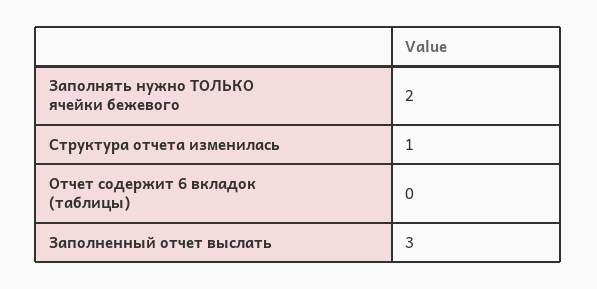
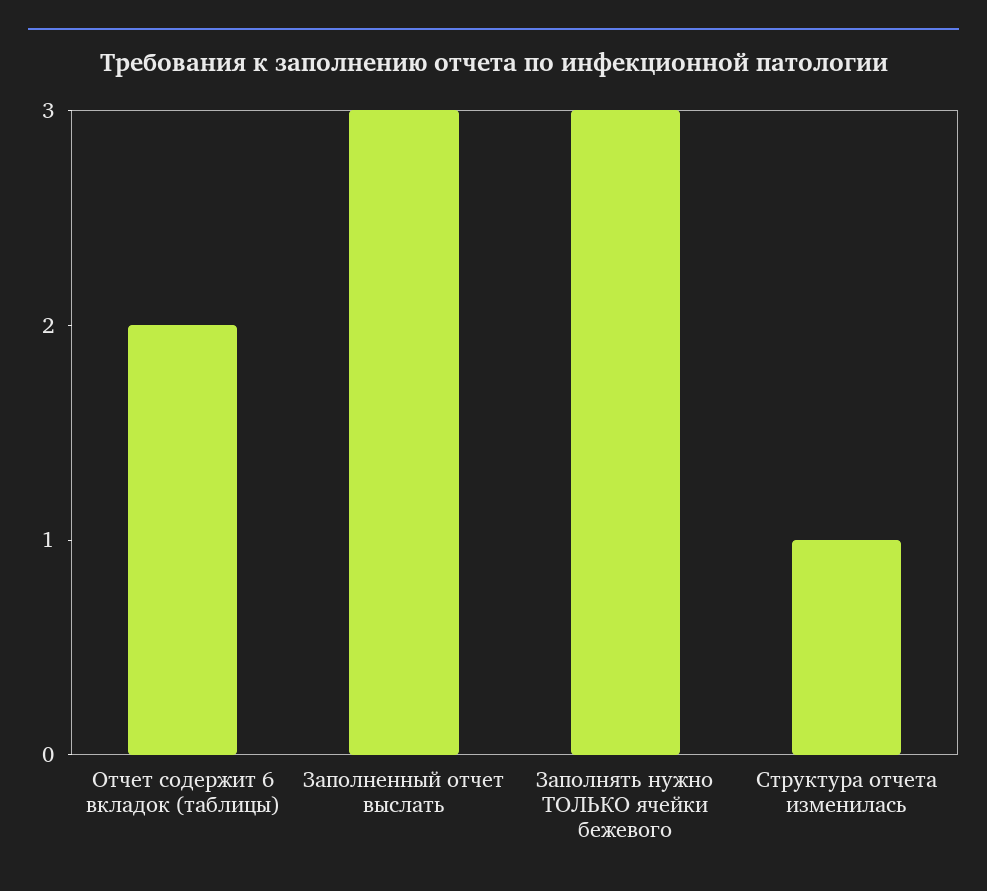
  {
-   "Заполнять нужно ТОЛЬКО ячейки бежевого": 2,
+   "Заполнять нужно ТОЛЬКО ячейки бежевого": 3,
    "Структура отчета изменилась": 1,
-   "Отчет содержит 6 вкладок (таблицы)": 0,
+   "Отчет содержит 6 вкладок (таблицы)": 2,
    "Заполненный отчет выслать": 3
  }

